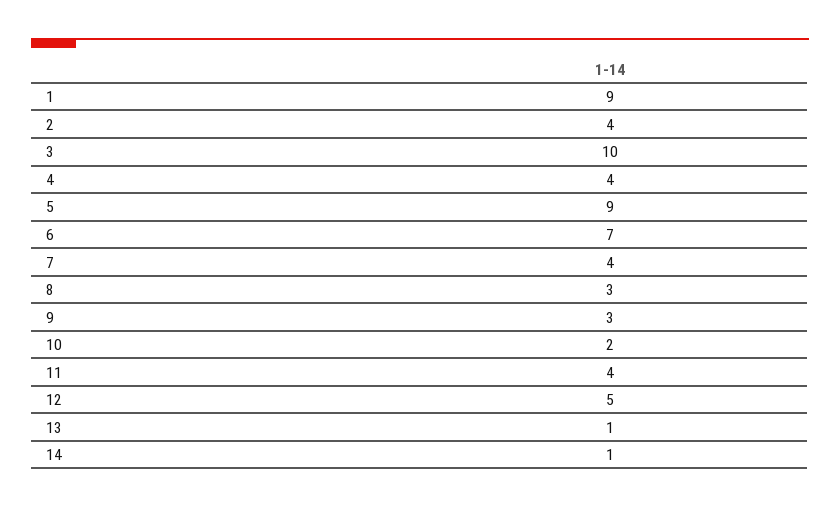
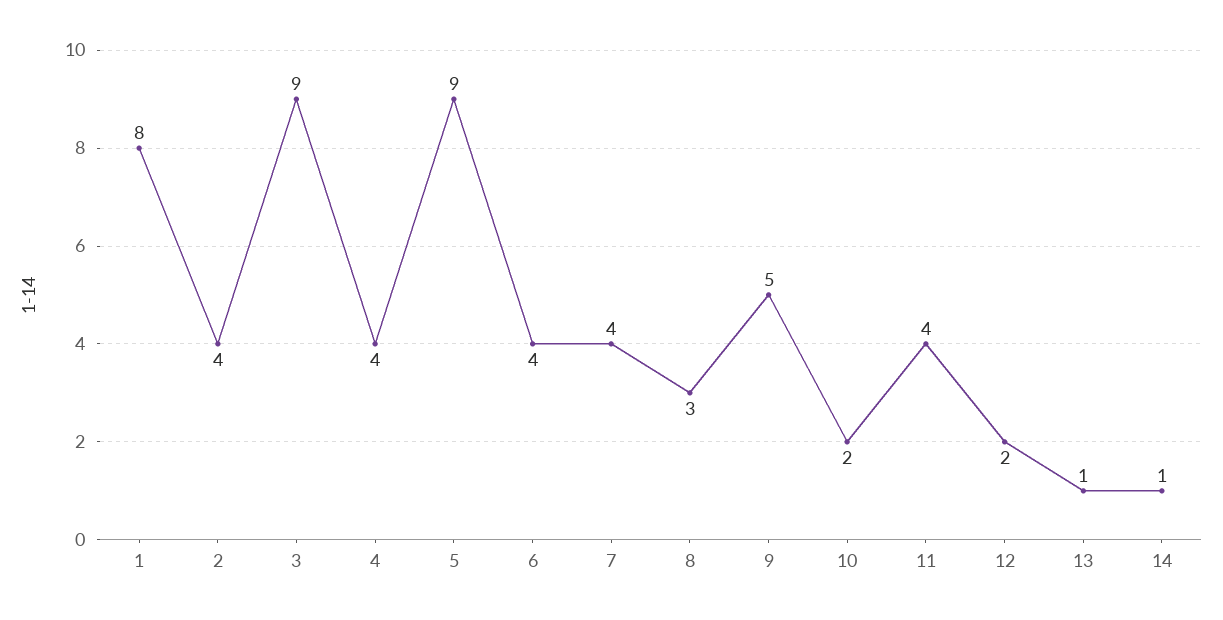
  {
-   "1": 9,
+   "1": 8,
    "2": 4,
-   "3": 10,
+   "3": 9,
    "4": 4,
    "5": 9,
-   "6": 7,
+   "6": 4,
    "7": 4,
    "8": 3,
-   "9": 3,
+   "9": 5,
    "10": 2,
    "11": 4,
-   "12": 5,
+   "12": 2,
    "13": 1,
    "14": 1
  }

